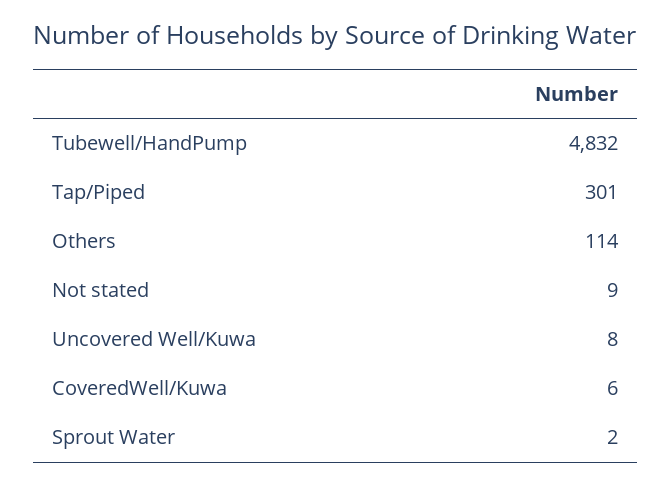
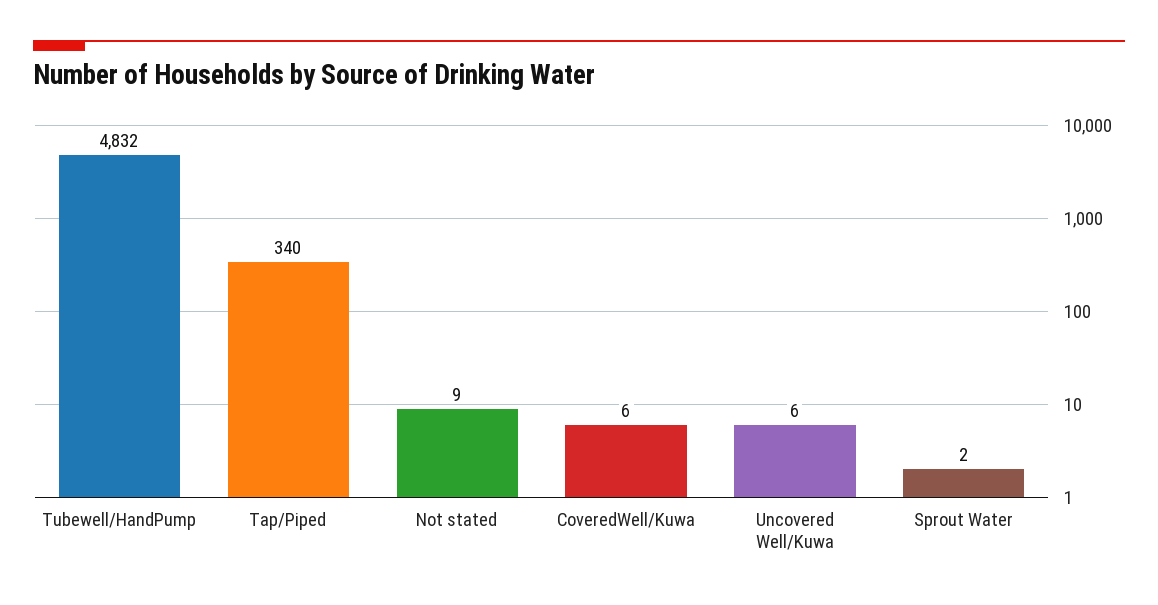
  {
    "Tubewell/HandPump": 4832,
-   "Tap/Piped": 301,
+   "Tap/Piped": 340,
-   "Others": 114,
    "Not stated": 9,
-   "Uncovered Well/Kuwa": 8,
+   "Uncovered Well/Kuwa": 6,
    "CoveredWell/Kuwa": 6,
    "Sprout Water": 2
  }

